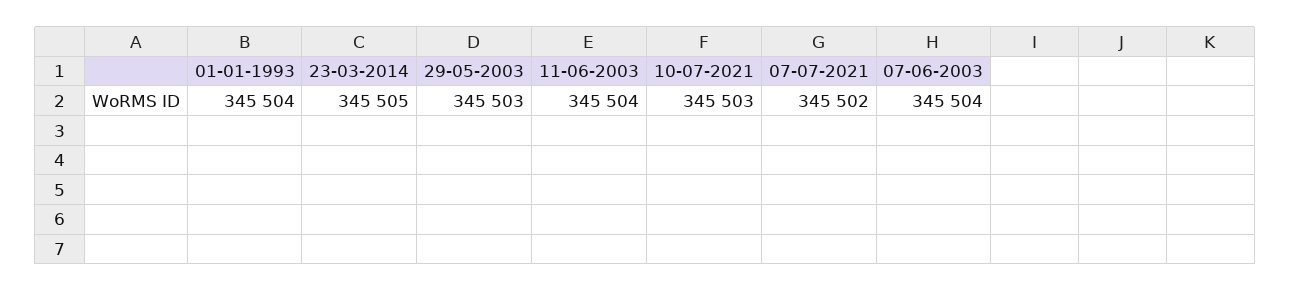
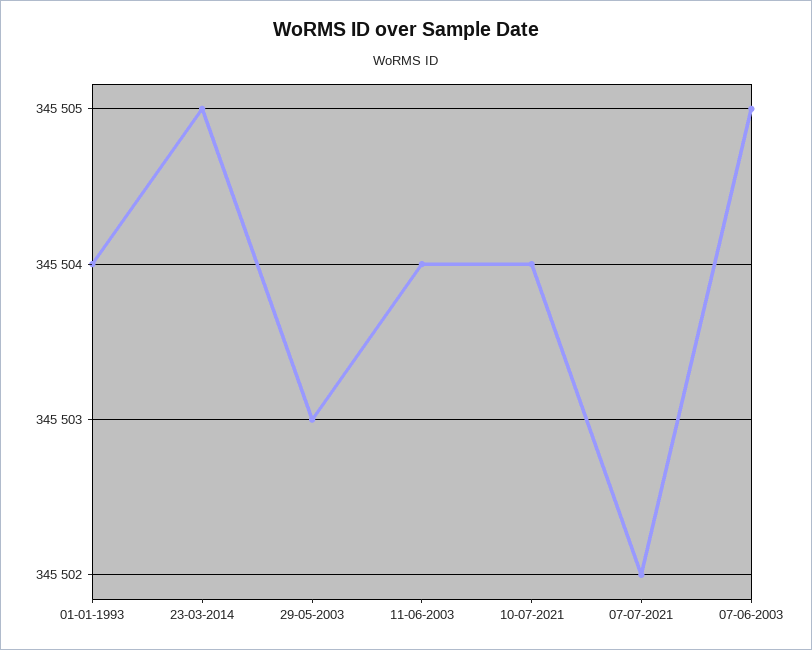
  {
    "01-01-1993": 345504,
    "23-03-2014": 345505,
    "29-05-2003": 345503,
    "11-06-2003": 345504,
-   "10-07-2021": 345503,
+   "10-07-2021": 345504,
    "07-07-2021": 345502,
-   "07-06-2003": 345504
+   "07-06-2003": 345505
  }

